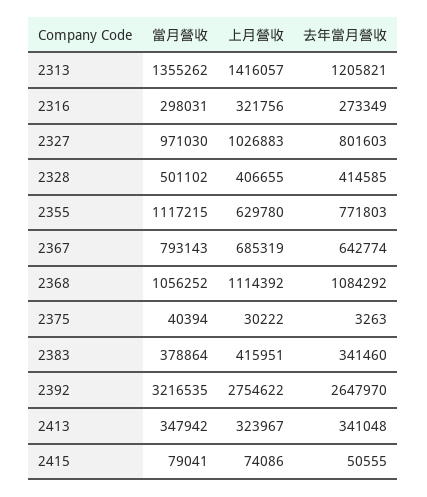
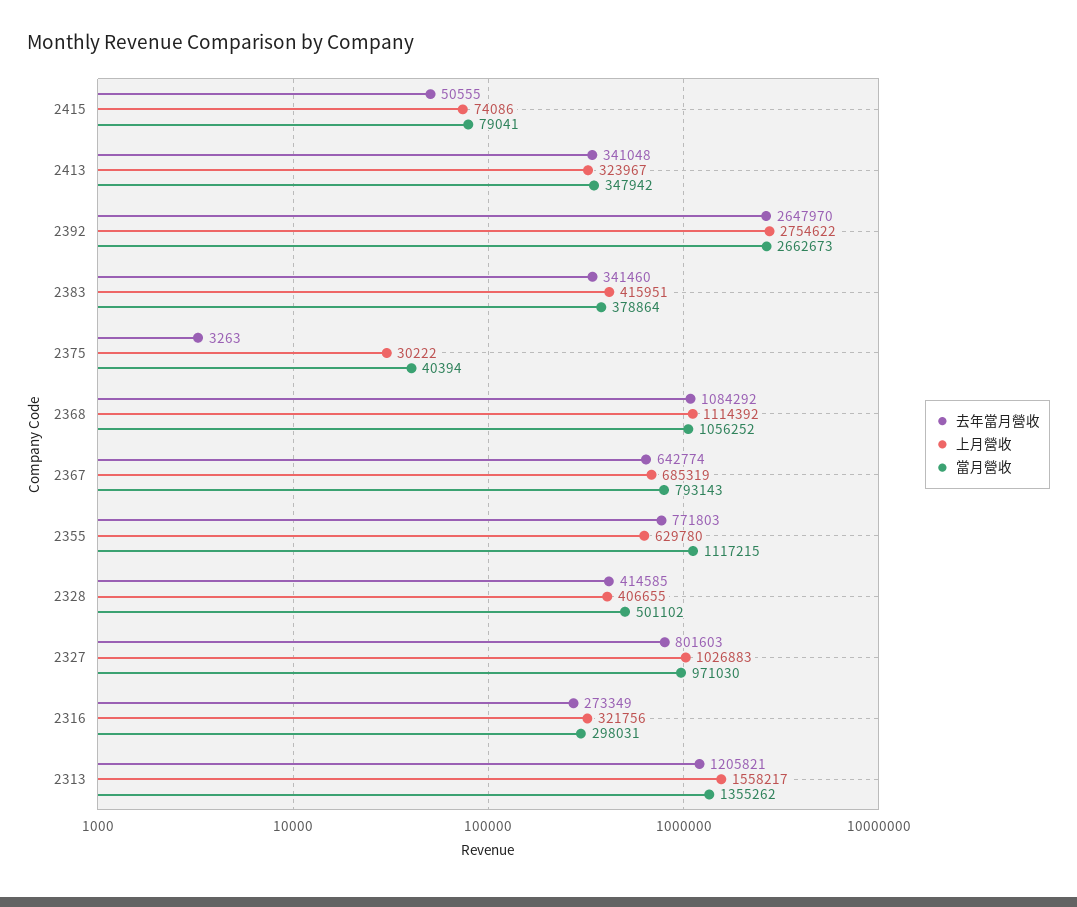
  {
    "當月營收": {
      "2313": 1355262,
      "2316": 298031,
      "2327": 971030,
      "2328": 501102,
      "2355": 1117215,
      "2367": 793143,
      "2368": 1056252,
      "2375": 40394,
      "2383": 378864,
-     "2392": 3216535,
+     "2392": 2662673,
      "2413": 347942,
      "2415": 79041
    },
    "上月營收": {
-     "2313": 1416057,
+     "2313": 1558217,
      "2316": 321756,
      "2327": 1026883,
      "2328": 406655,
      "2355": 629780,
      "2367": 685319,
      "2368": 1114392,
      "2375": 30222,
      "2383": 415951,
      "2392": 2754622,
      "2413": 323967,
      "2415": 74086
    },
    "去年當月營收": {
      "2313": 1205821,
      "2316": 273349,
      "2327": 801603,
      "2328": 414585,
      "2355": 771803,
      "2367": 642774,
      "2368": 1084292,
      "2375": 3263,
      "2383": 341460,
      "2392": 2647970,
      "2413": 341048,
      "2415": 50555
    }
  }

